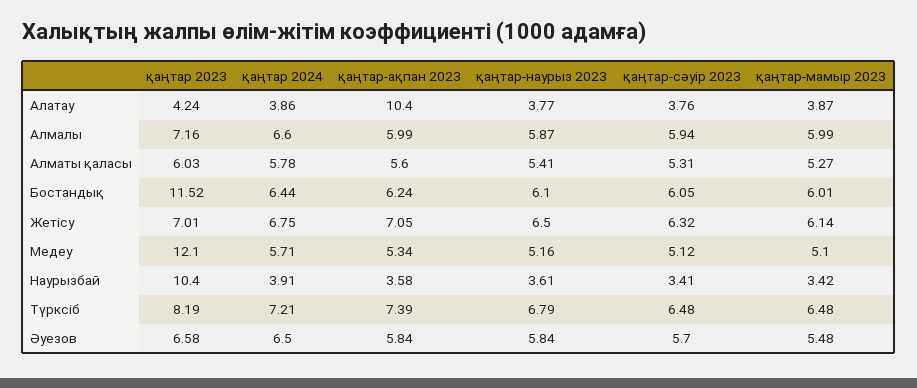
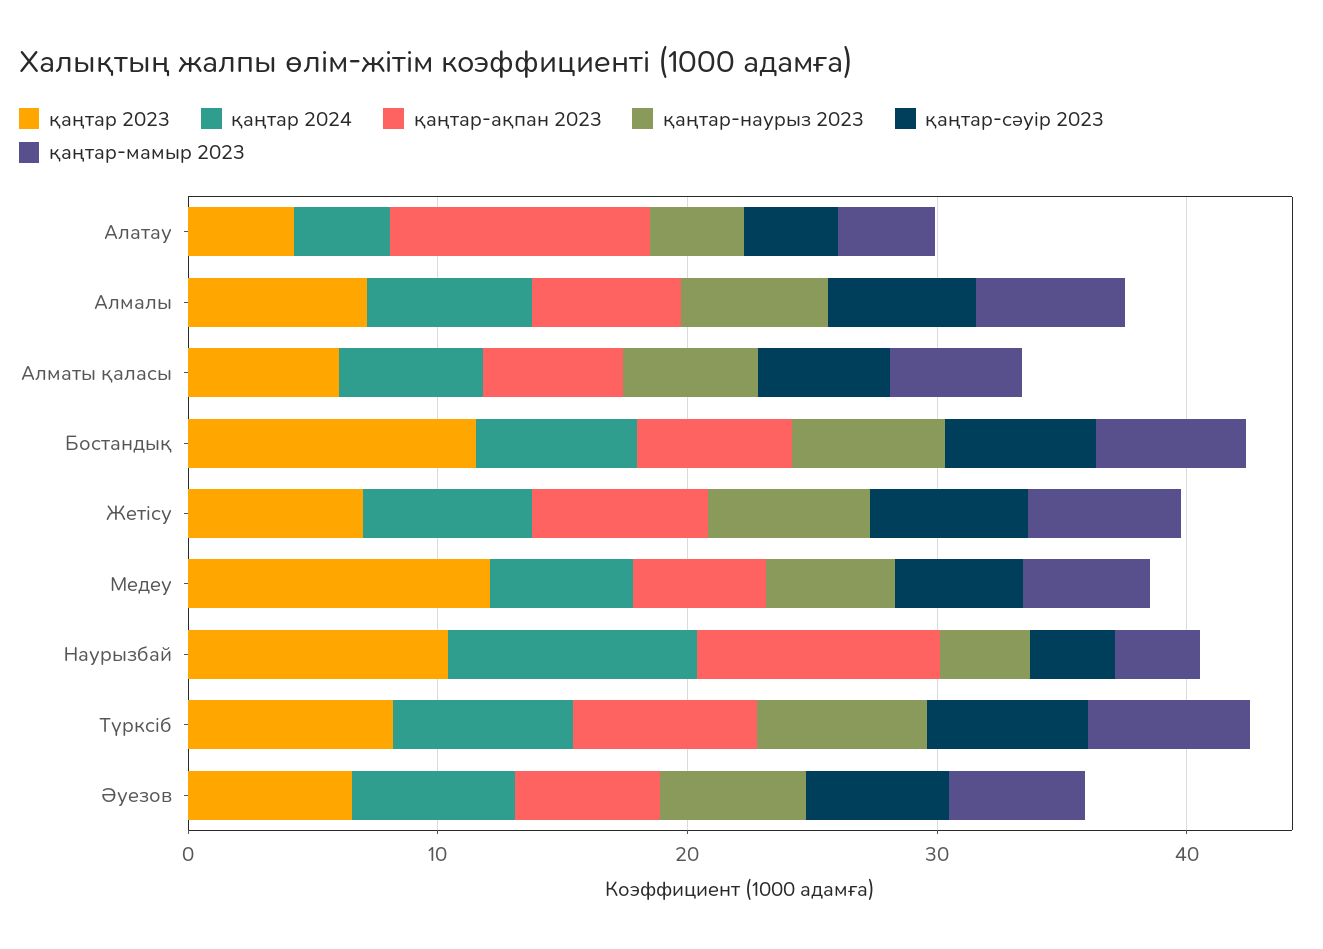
  {
    "қаңтар 2023": {
      "Алатау": 4.24,
      "Алмалы": 7.16,
      "Алматы қаласы": 6.03,
      "Бостандық": 11.52,
      "Жетісу": 7.01,
      "Медеу": 12.1,
      "Наурызбай": 10.4,
      "Түрксіб": 8.19,
      "Әуезов": 6.58
    },
    "қаңтар 2024": {
      "Алатау": 3.86,
      "Алмалы": 6.6,
      "Алматы қаласы": 5.78,
      "Бостандық": 6.44,
      "Жетісу": 6.75,
      "Медеу": 5.71,
-     "Наурызбай": 3.91,
+     "Наурызбай": 10,
      "Түрксіб": 7.21,
      "Әуезов": 6.5
    },
    "қаңтар-ақпан 2023": {
      "Алатау": 10.4,
      "Алмалы": 5.99,
      "Алматы қаласы": 5.6,
      "Бостандық": 6.24,
      "Жетісу": 7.05,
      "Медеу": 5.34,
-     "Наурызбай": 3.58,
+     "Наурызбай": 10,
      "Түрксіб": 7.39,
      "Әуезов": 5.84
    },
    "қаңтар-наурыз 2023": {
      "Алатау": 3.77,
      "Алмалы": 5.87,
      "Алматы қаласы": 5.41,
      "Бостандық": 6.1,
      "Жетісу": 6.5,
      "Медеу": 5.16,
      "Наурызбай": 3.61,
      "Түрксіб": 6.79,
      "Әуезов": 5.84
    },
    "қаңтар-сәуір 2023": {
      "Алатау": 3.76,
      "Алмалы": 5.94,
      "Алматы қаласы": 5.31,
      "Бостандық": 6.05,
      "Жетісу": 6.32,
      "Медеу": 5.12,
      "Наурызбай": 3.41,
      "Түрксіб": 6.48,
      "Әуезов": 5.7
    },
    "қаңтар-мамыр 2023": {
      "Алатау": 3.87,
      "Алмалы": 5.99,
      "Алматы қаласы": 5.27,
      "Бостандық": 6.01,
      "Жетісу": 6.14,
      "Медеу": 5.1,
      "Наурызбай": 3.42,
      "Түрксіб": 6.48,
      "Әуезов": 5.48
    }
  }

